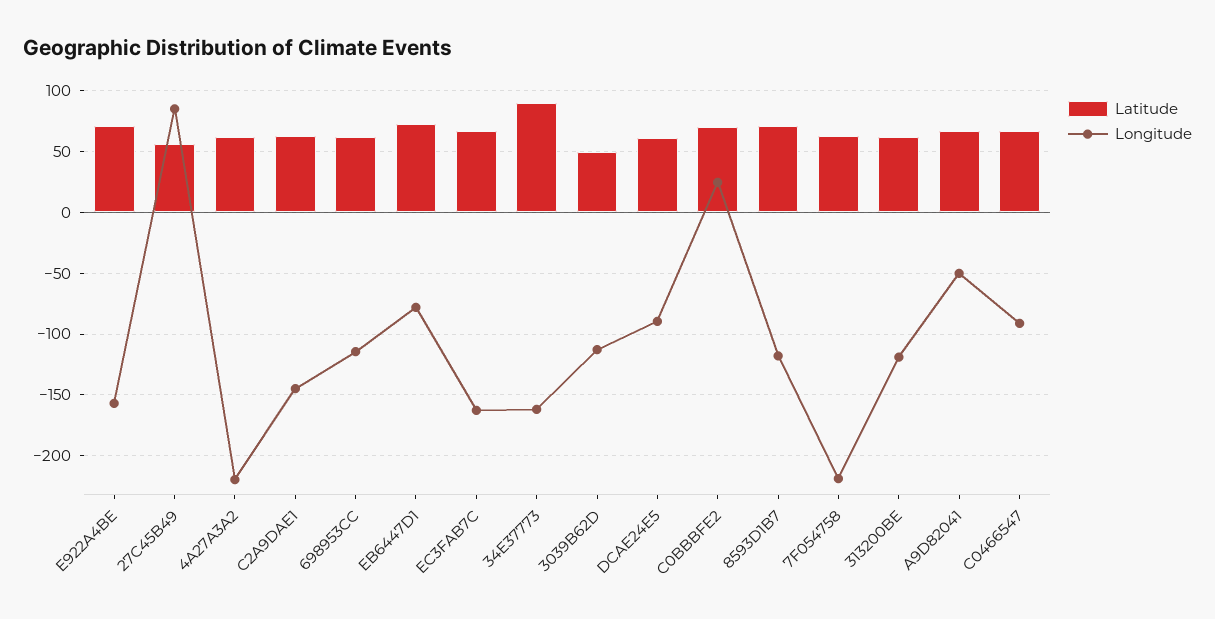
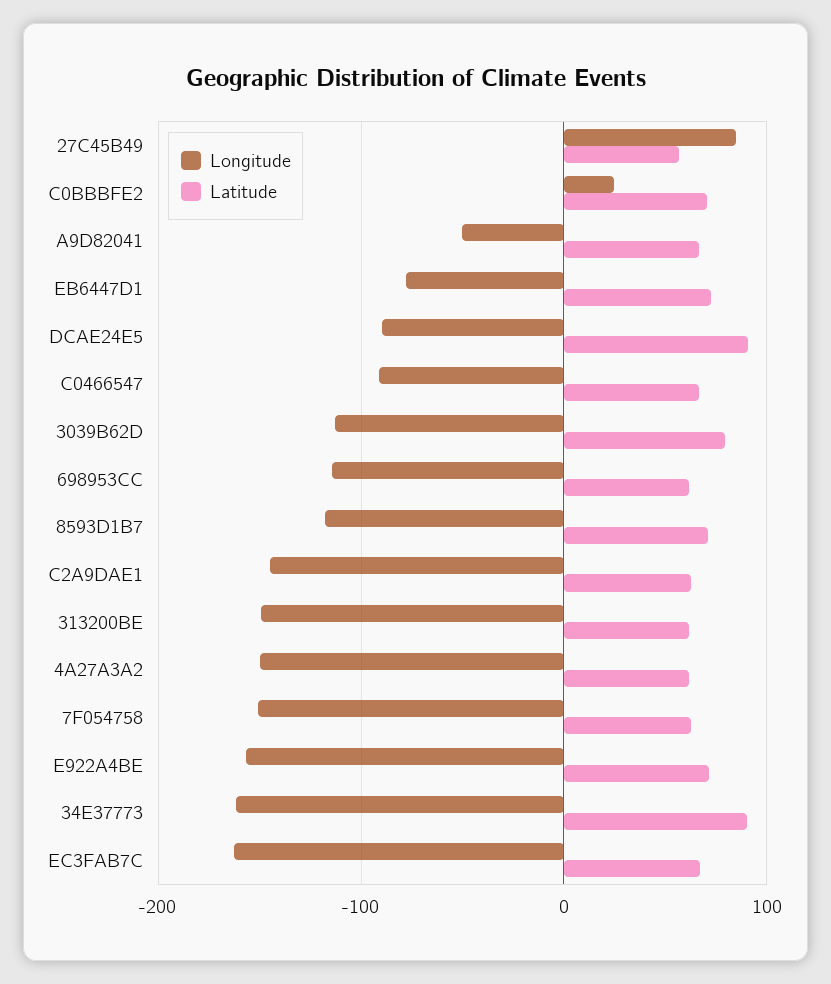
  {
    "Latitude": {
      "E922A4BE": 70,
      "27C45B49": 55,
      "4A27A3A2": 60,
      "C2A9DAE1": 65,
      "698953CC": 60,
      "EB6447D1": 75,
      "EC3FAB7C": 65,
      "34E37773": 90,
-     "3039B62D": 50,
+     "3039B62D": 80,
-     "DCAE24E5": 60,
+     "DCAE24E5": 90,
      "C0BBBFE2": 70,
      "8593D1B7": 70,
      "7F054758": 60,
      "313200BE": 60,
      "A9D82041": 65,
      "C0466547": 65
    },
    "Longitude": {
      "E922A4BE": -155,
      "27C45B49": 85,
-     "4A27A3A2": -220,
+     "4A27A3A2": -150,
      "C2A9DAE1": -145,
      "698953CC": -115,
      "EB6447D1": -80,
      "EC3FAB7C": -165,
      "34E37773": -160,
      "3039B62D": -115,
      "DCAE24E5": -90,
      "C0BBBFE2": 25,
      "8593D1B7": -120,
-     "7F054758": -220,
+     "7F054758": -150,
-     "313200BE": -120,
+     "313200BE": -150,
      "A9D82041": -50,
      "C0466547": -90
    }
  }

